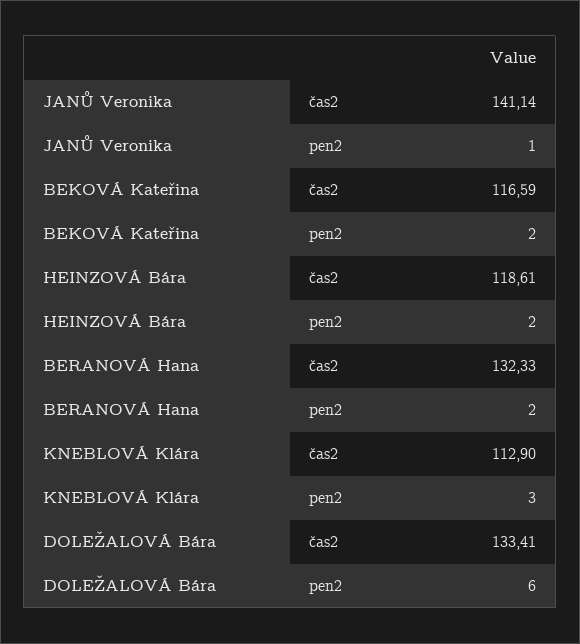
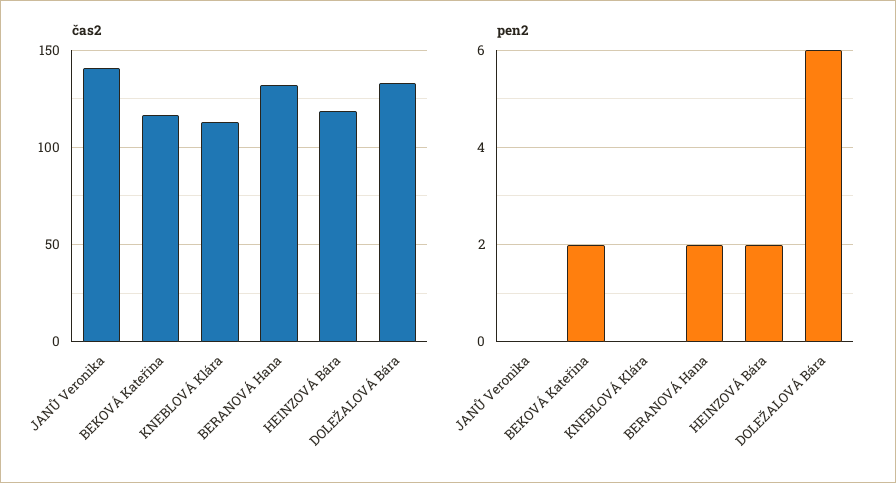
  {
    "čas2": {
      "JANŮ Veronika": 141.14,
      "BEKOVÁ Kateřina": 116.59,
      "HEINZOVÁ Bára": 118.61,
      "BERANOVÁ Hana": 132.33,
      "KNEBLOVÁ Klára": 112.9,
      "DOLEŽALOVÁ Bára": 133.41
    },
    "pen2": {
-     "JANŮ Veronika": 1,
+     "JANŮ Veronika": 0,
      "BEKOVÁ Kateřina": 2,
      "HEINZOVÁ Bára": 2,
      "BERANOVÁ Hana": 2,
-     "KNEBLOVÁ Klára": 3,
+     "KNEBLOVÁ Klára": 0,
      "DOLEŽALOVÁ Bára": 6
    }
  }

